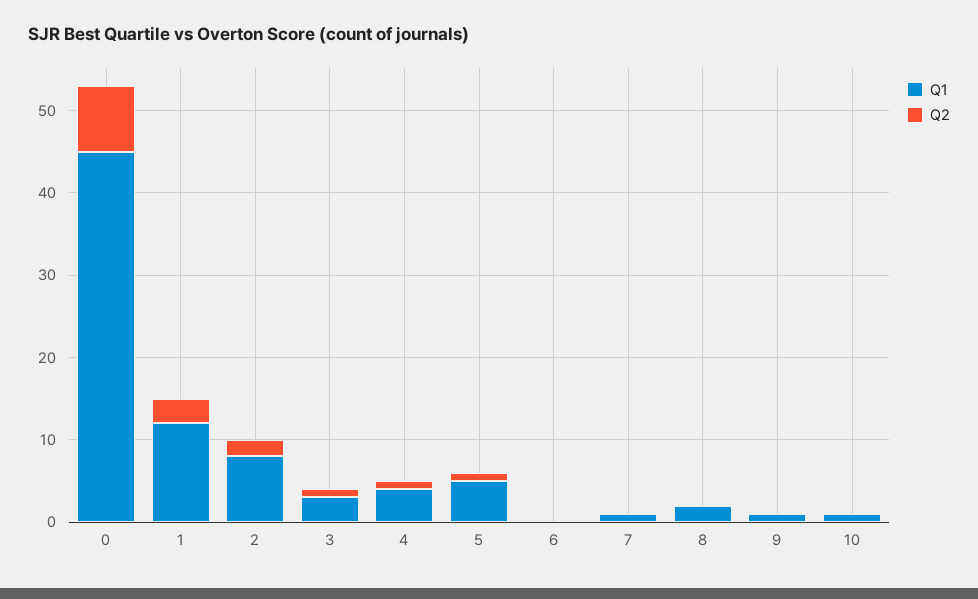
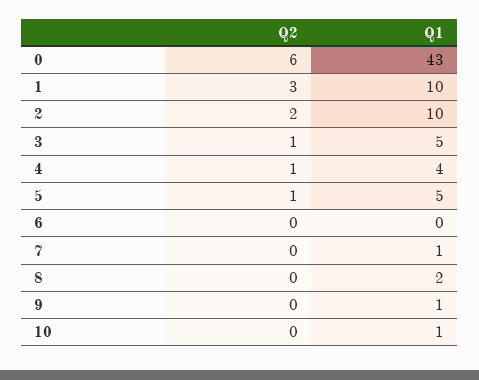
  {
    "Q1": {
-     "0": 45,
+     "0": 43,
-     "1": 12,
+     "1": 10,
-     "2": 8,
+     "2": 10,
-     "3": 3,
+     "3": 5,
      "4": 4,
      "5": 5,
      "6": 0,
      "7": 1,
      "8": 2,
      "9": 1,
      "10": 1
    },
    "Q2": {
-     "0": 8,
+     "0": 6,
      "1": 3,
      "2": 2,
      "3": 1,
      "4": 1,
      "5": 1,
      "6": 0,
      "7": 0,
      "8": 0,
      "9": 0,
      "10": 0
    }
  }

